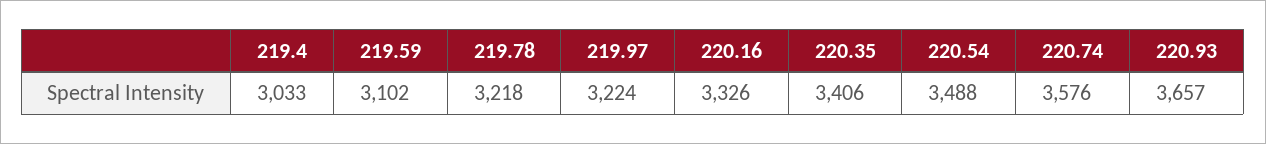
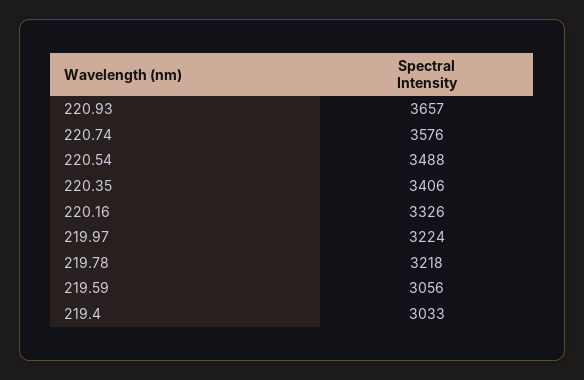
  {
    "219.4": 3033,
-   "219.59": 3102,
+   "219.59": 3056,
    "219.78": 3218,
    "219.97": 3224,
    "220.16": 3326,
    "220.35": 3406,
    "220.54": 3488,
    "220.74": 3576,
    "220.93": 3657
  }

